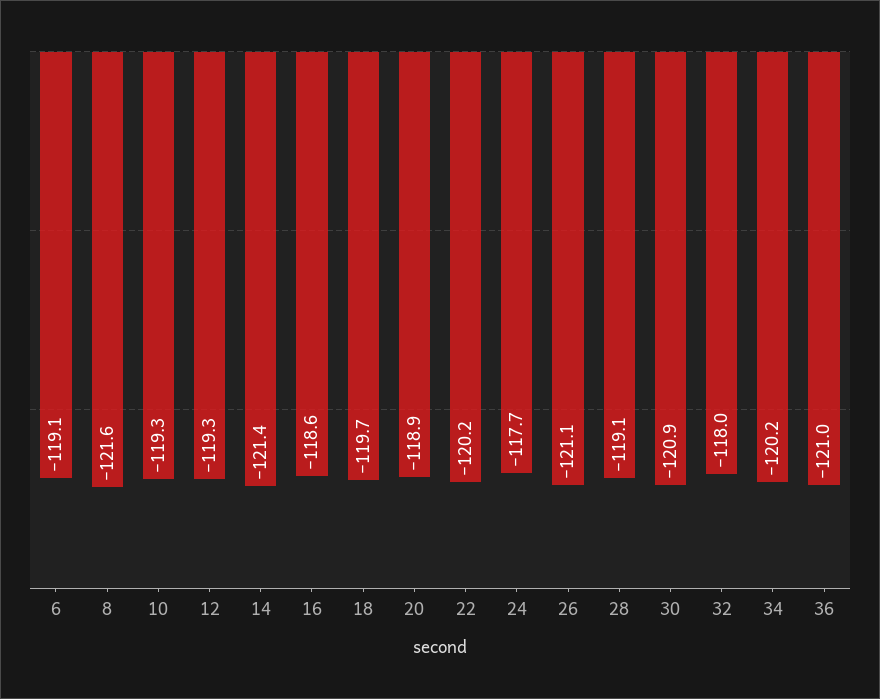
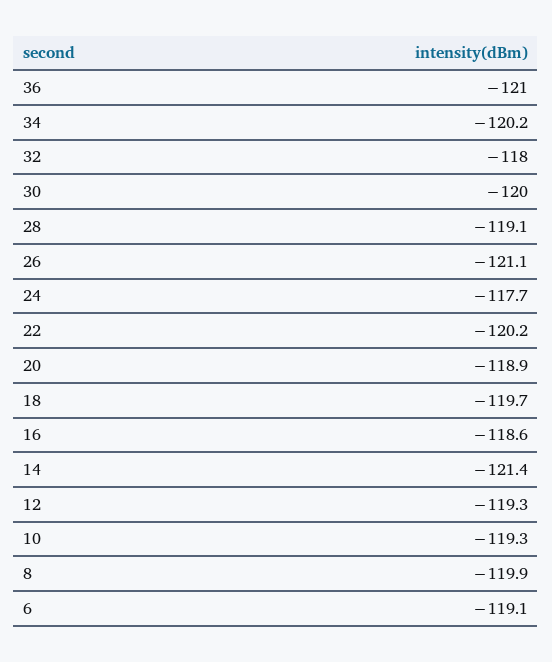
  {
    "6": -119.1,
-   "8": -121.6,
+   "8": -119.9,
    "10": -119.3,
    "12": -119.3,
    "14": -121.4,
    "16": -118.6,
    "18": -119.7,
    "20": -118.9,
    "22": -120.2,
    "24": -117.7,
    "26": -121.1,
    "28": -119.1,
-   "30": -120.9,
+   "30": -120,
    "32": -118,
    "34": -120.2,
    "36": -121
  }

